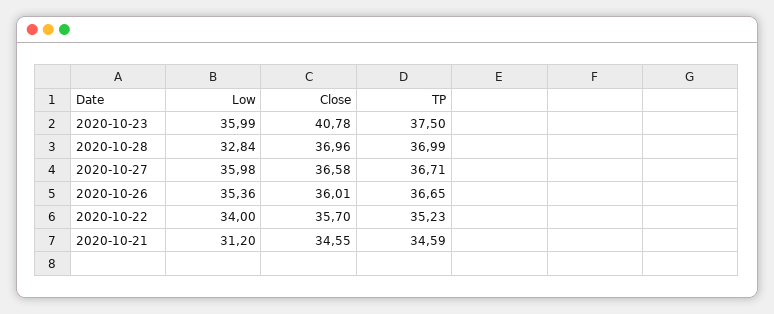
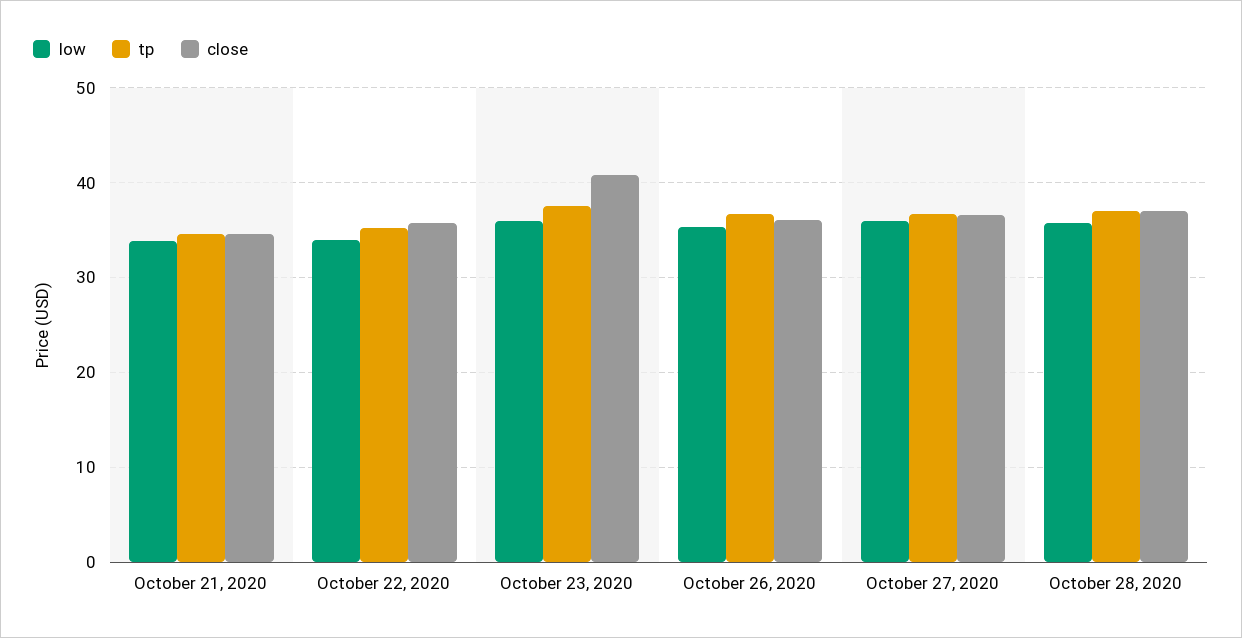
  {
    "Low": {
      "2020-10-23": 35.99,
-     "2020-10-28": 32.84,
+     "2020-10-28": 36,
      "2020-10-27": 35.98,
      "2020-10-26": 35.36,
      "2020-10-22": 34,
-     "2020-10-21": 31.2
+     "2020-10-21": 34
    },
    "Close": {
      "2020-10-23": 40.78,
      "2020-10-28": 36.96,
      "2020-10-27": 36.58,
      "2020-10-26": 36.01,
      "2020-10-22": 35.7,
      "2020-10-21": 34.55
    },
    "TP": {
      "2020-10-23": 37.5,
      "2020-10-28": 36.99,
      "2020-10-27": 36.71,
      "2020-10-26": 36.65,
      "2020-10-22": 35.23,
      "2020-10-21": 34.59
    }
  }

